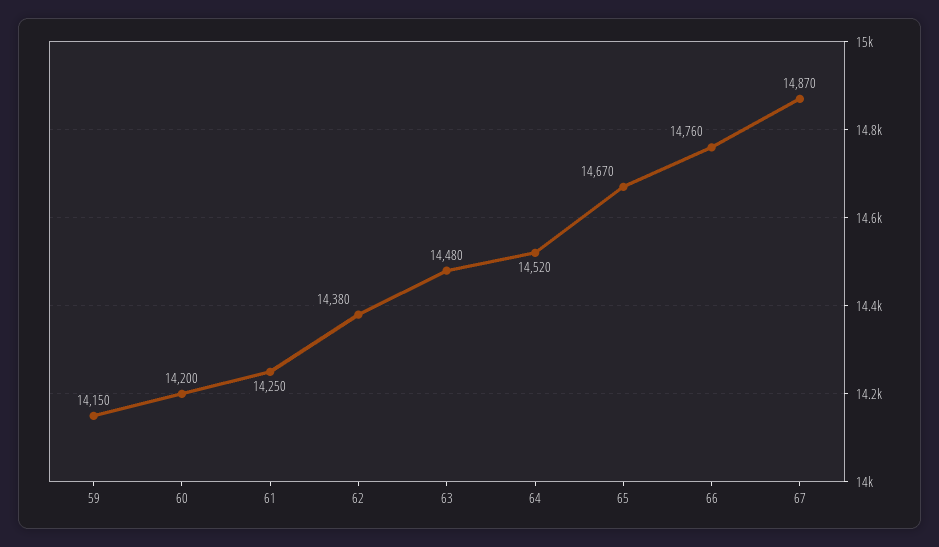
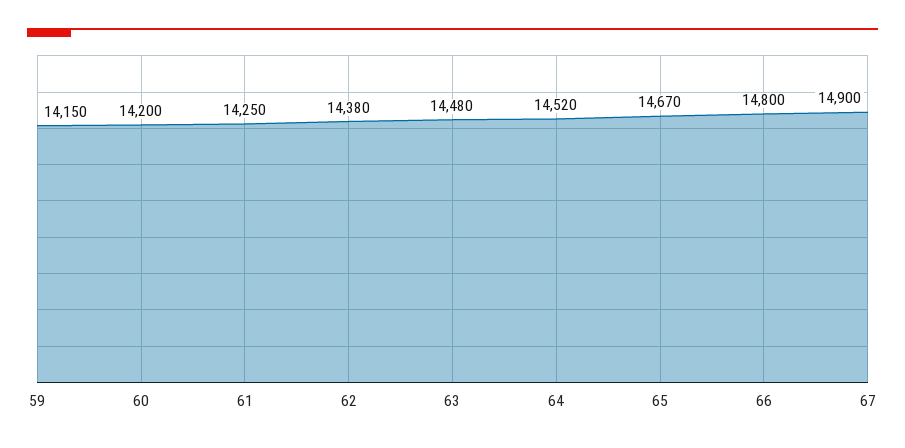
  {
    "59": 14150,
    "60": 14200,
    "61": 14250,
    "62": 14380,
    "63": 14480,
    "64": 14520,
    "65": 14670,
-   "66": 14760,
+   "66": 14800,
-   "67": 14870
+   "67": 14900
  }

